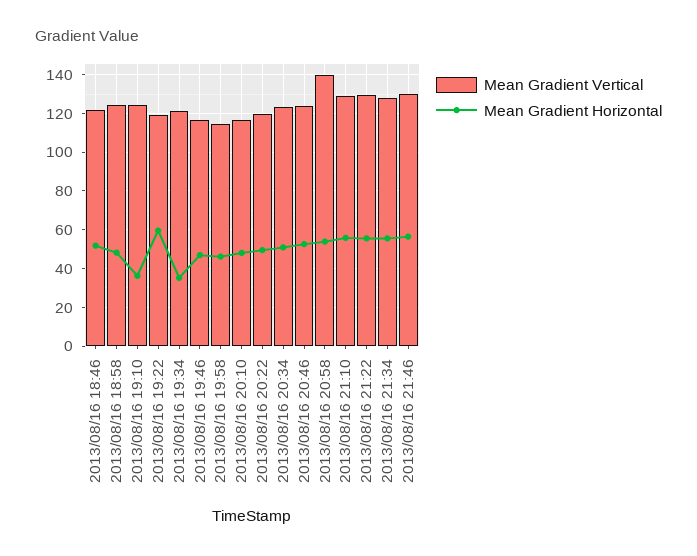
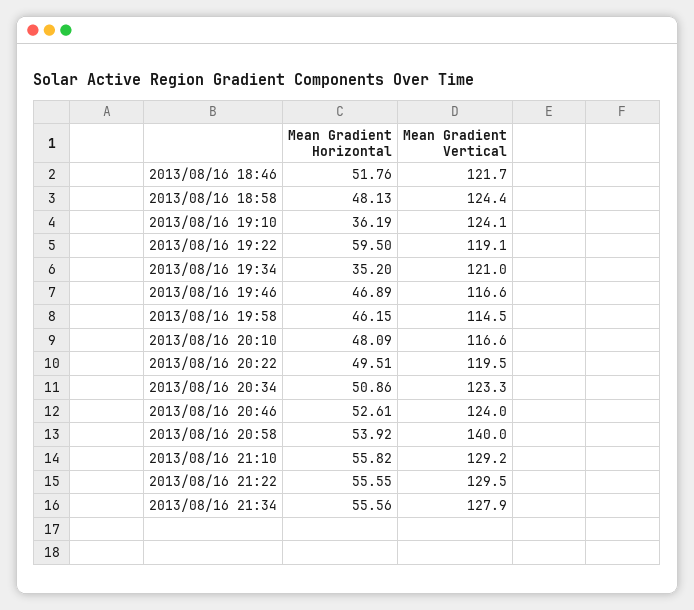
  {
    "Mean Gradient Vertical": {
      "2013/08/16 18:46": 121.7,
      "2013/08/16 18:58": 124.4,
      "2013/08/16 19:10": 124.1,
      "2013/08/16 19:22": 119.1,
      "2013/08/16 19:34": 121,
      "2013/08/16 19:46": 116.6,
      "2013/08/16 19:58": 114.5,
      "2013/08/16 20:10": 116.6,
      "2013/08/16 20:22": 119.5,
      "2013/08/16 20:34": 123.3,
      "2013/08/16 20:46": 124,
      "2013/08/16 20:58": 140,
      "2013/08/16 21:10": 129.2,
      "2013/08/16 21:22": 129.5,
-     "2013/08/16 21:34": 127.9,
+     "2013/08/16 21:34": 127.9
-     "2013/08/16 21:46": 130
    },
    "Mean Gradient Horizontal": {
      "2013/08/16 18:46": 51.76,
      "2013/08/16 18:58": 48.13,
      "2013/08/16 19:10": 36.19,
      "2013/08/16 19:22": 59.5,
      "2013/08/16 19:34": 35.2,
      "2013/08/16 19:46": 46.89,
      "2013/08/16 19:58": 46.15,
      "2013/08/16 20:10": 48.09,
      "2013/08/16 20:22": 49.51,
      "2013/08/16 20:34": 50.86,
      "2013/08/16 20:46": 52.61,
      "2013/08/16 20:58": 53.92,
      "2013/08/16 21:10": 55.82,
      "2013/08/16 21:22": 55.55,
-     "2013/08/16 21:34": 55.56,
+     "2013/08/16 21:34": 55.56
-     "2013/08/16 21:46": 55
    }
  }

